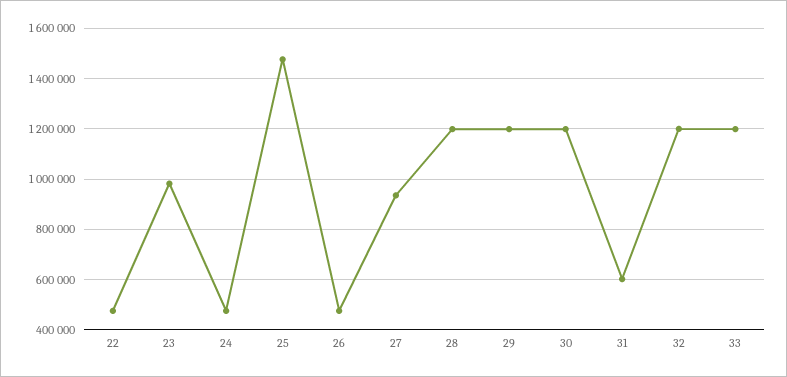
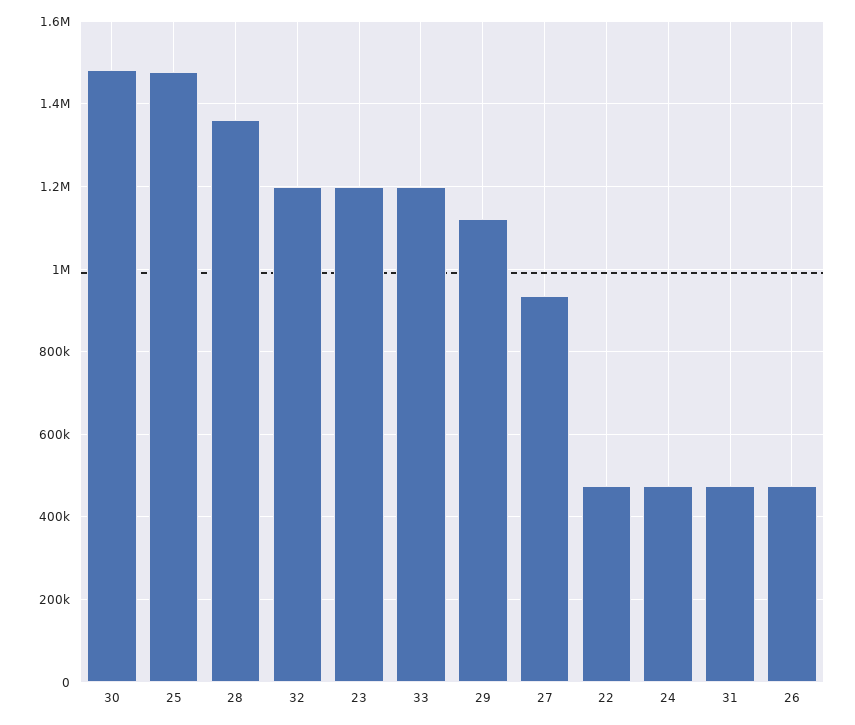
  {
    "22": 480000,
-   "23": 975000,
+   "23": 1200000,
    "24": 480000,
    "25": 1480000,
    "26": 480000,
    "27": 940000,
-   "28": 1200000,
+   "28": 1360000,
-   "29": 1200000,
+   "29": 1120000,
-   "30": 1200000,
+   "30": 1480000,
-   "31": 600000,
+   "31": 480000,
    "32": 1200000,
    "33": 1200000
  }

